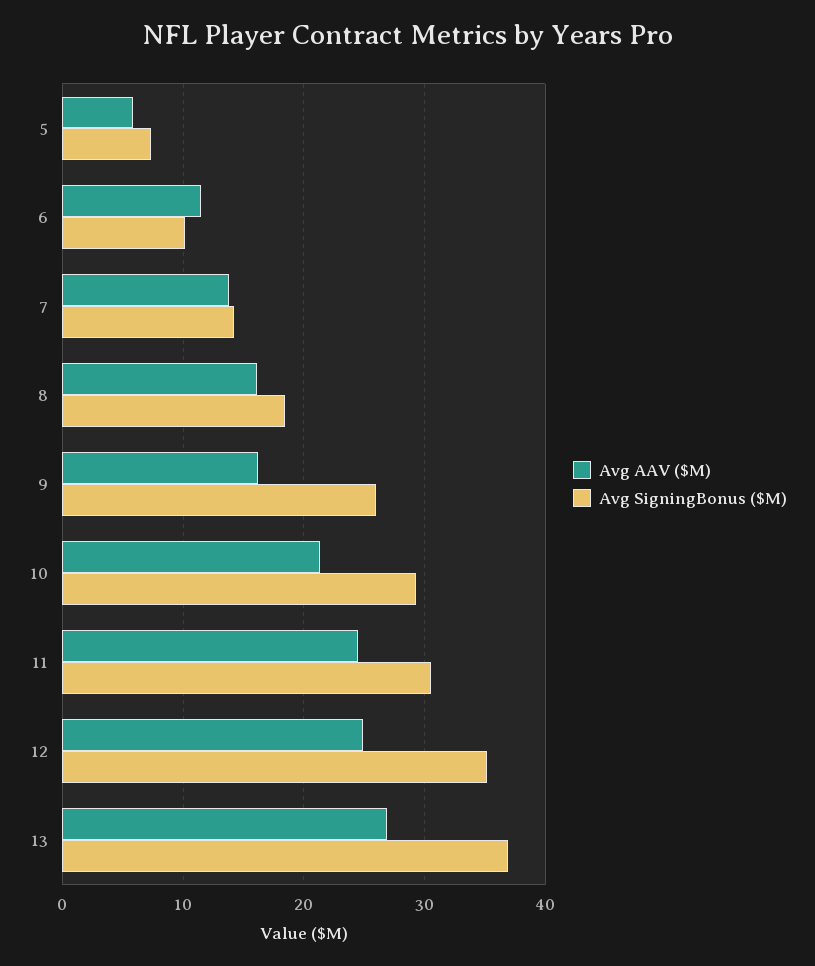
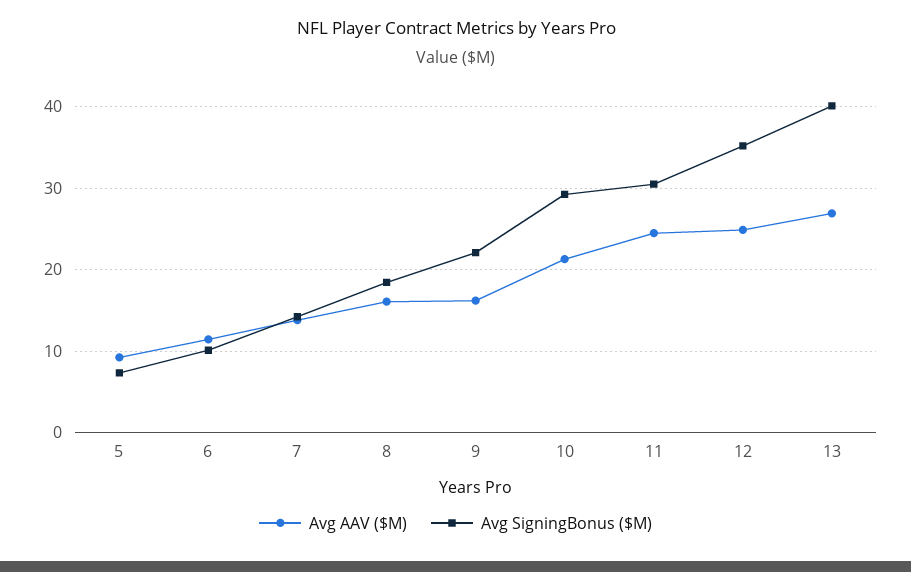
  {
    "Avg AAV ($M)": {
-     "5": 6,
+     "5": 9,
      "6": 11,
      "7": 14,
      "8": 16,
      "9": 16,
      "10": 21,
      "11": 25,
      "12": 25,
      "13": 27
    },
    "Avg SigningBonus ($M)": {
      "5": 7,
      "6": 10,
      "7": 14,
      "8": 18,
-     "9": 26,
+     "9": 22,
      "10": 29,
      "11": 31,
      "12": 35,
-     "13": 37
+     "13": 40
    }
  }

